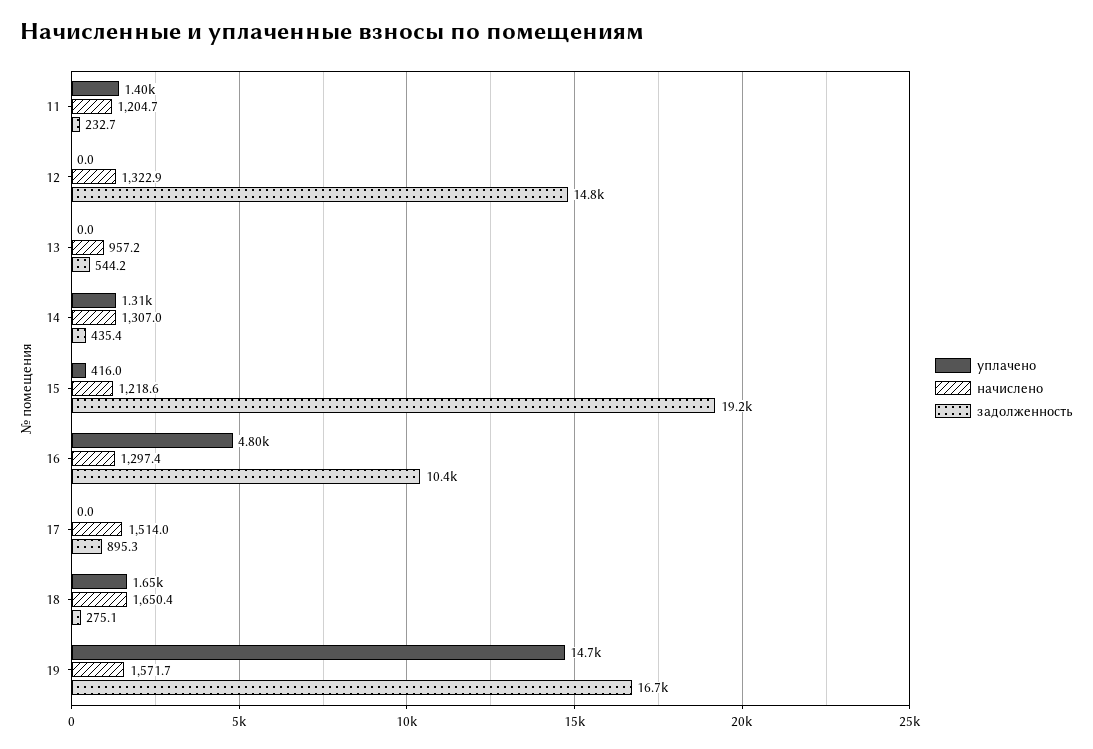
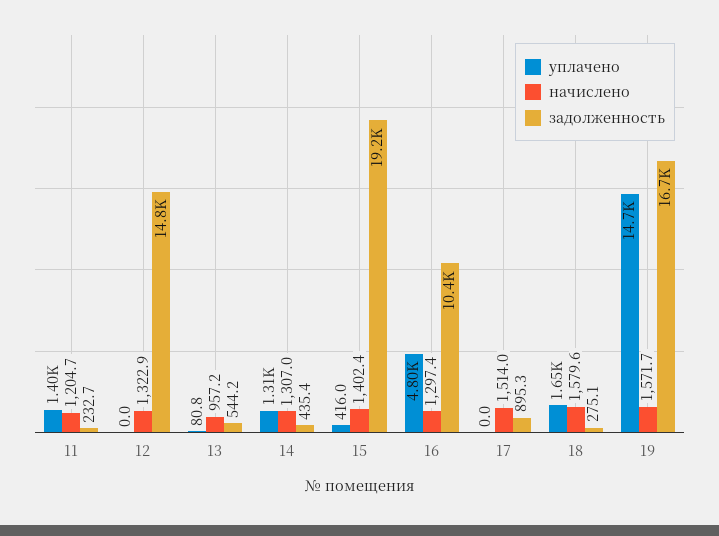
  {
    "уплачено": {
      "11": 1400,
      "12": 0,
-     "13": 0,
+     "13": 80.8,
      "14": 1310,
      "15": 416,
      "16": 4800,
      "17": 0,
      "18": 1650,
      "19": 14700
    },
    "начислено": {
      "11": 1204.7,
      "12": 1322.9,
      "13": 957.2,
      "14": 1307,
-     "15": 1218.6,
+     "15": 1402.4,
      "16": 1297.4,
      "17": 1514,
-     "18": 1650.4,
+     "18": 1579.6,
      "19": 1571.7
    },
    "задолженность": {
      "11": 232.7,
      "12": 14800,
      "13": 544.2,
      "14": 435.4,
      "15": 19200,
      "16": 10400,
      "17": 895.3,
      "18": 275.1,
      "19": 16700
    }
  }

